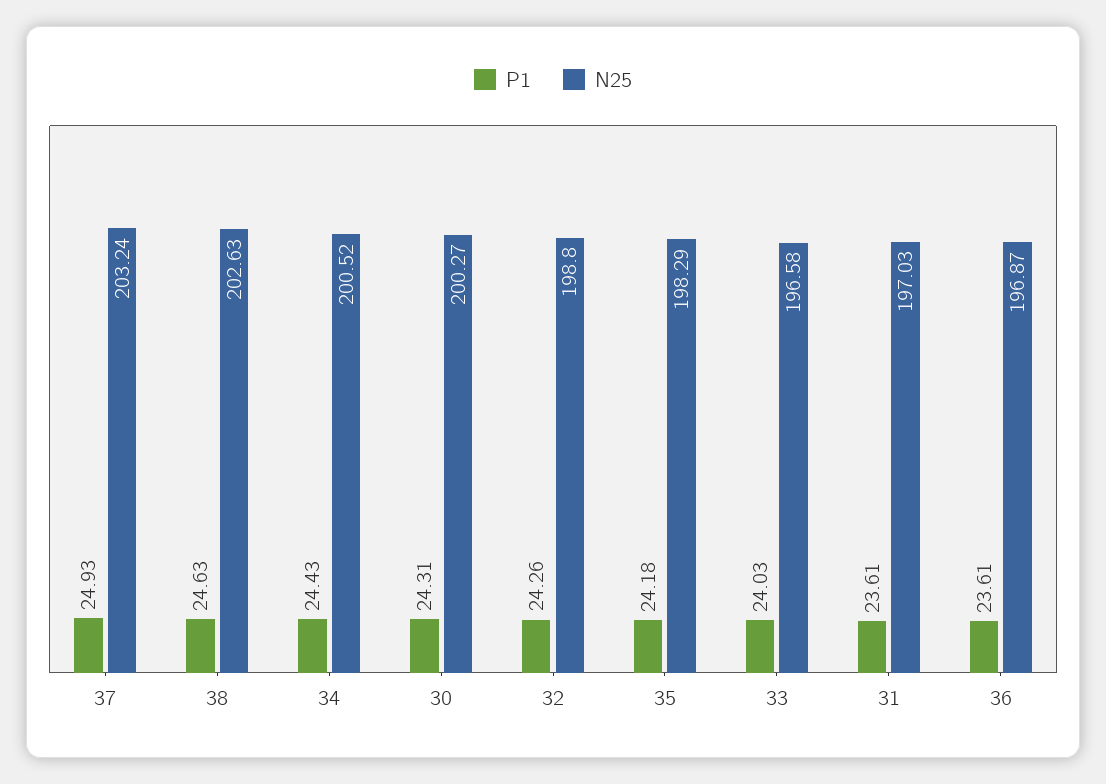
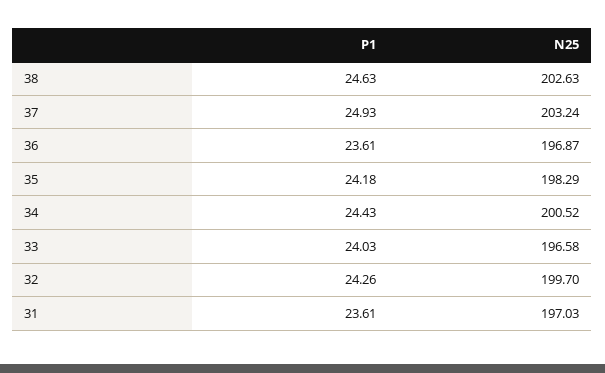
  {
    "P1": {
      "37": 24.93,
      "38": 24.63,
      "34": 24.43,
-     "30": 24.31,
      "32": 24.26,
      "35": 24.18,
      "33": 24.03,
      "31": 23.61,
      "36": 23.61
    },
    "N25": {
      "37": 203.24,
      "38": 202.63,
      "34": 200.52,
-     "30": 200.27,
-     "32": 198.8,
+     "32": 199.7,
      "35": 198.29,
      "33": 196.58,
      "31": 197.03,
      "36": 196.87
    }
  }

